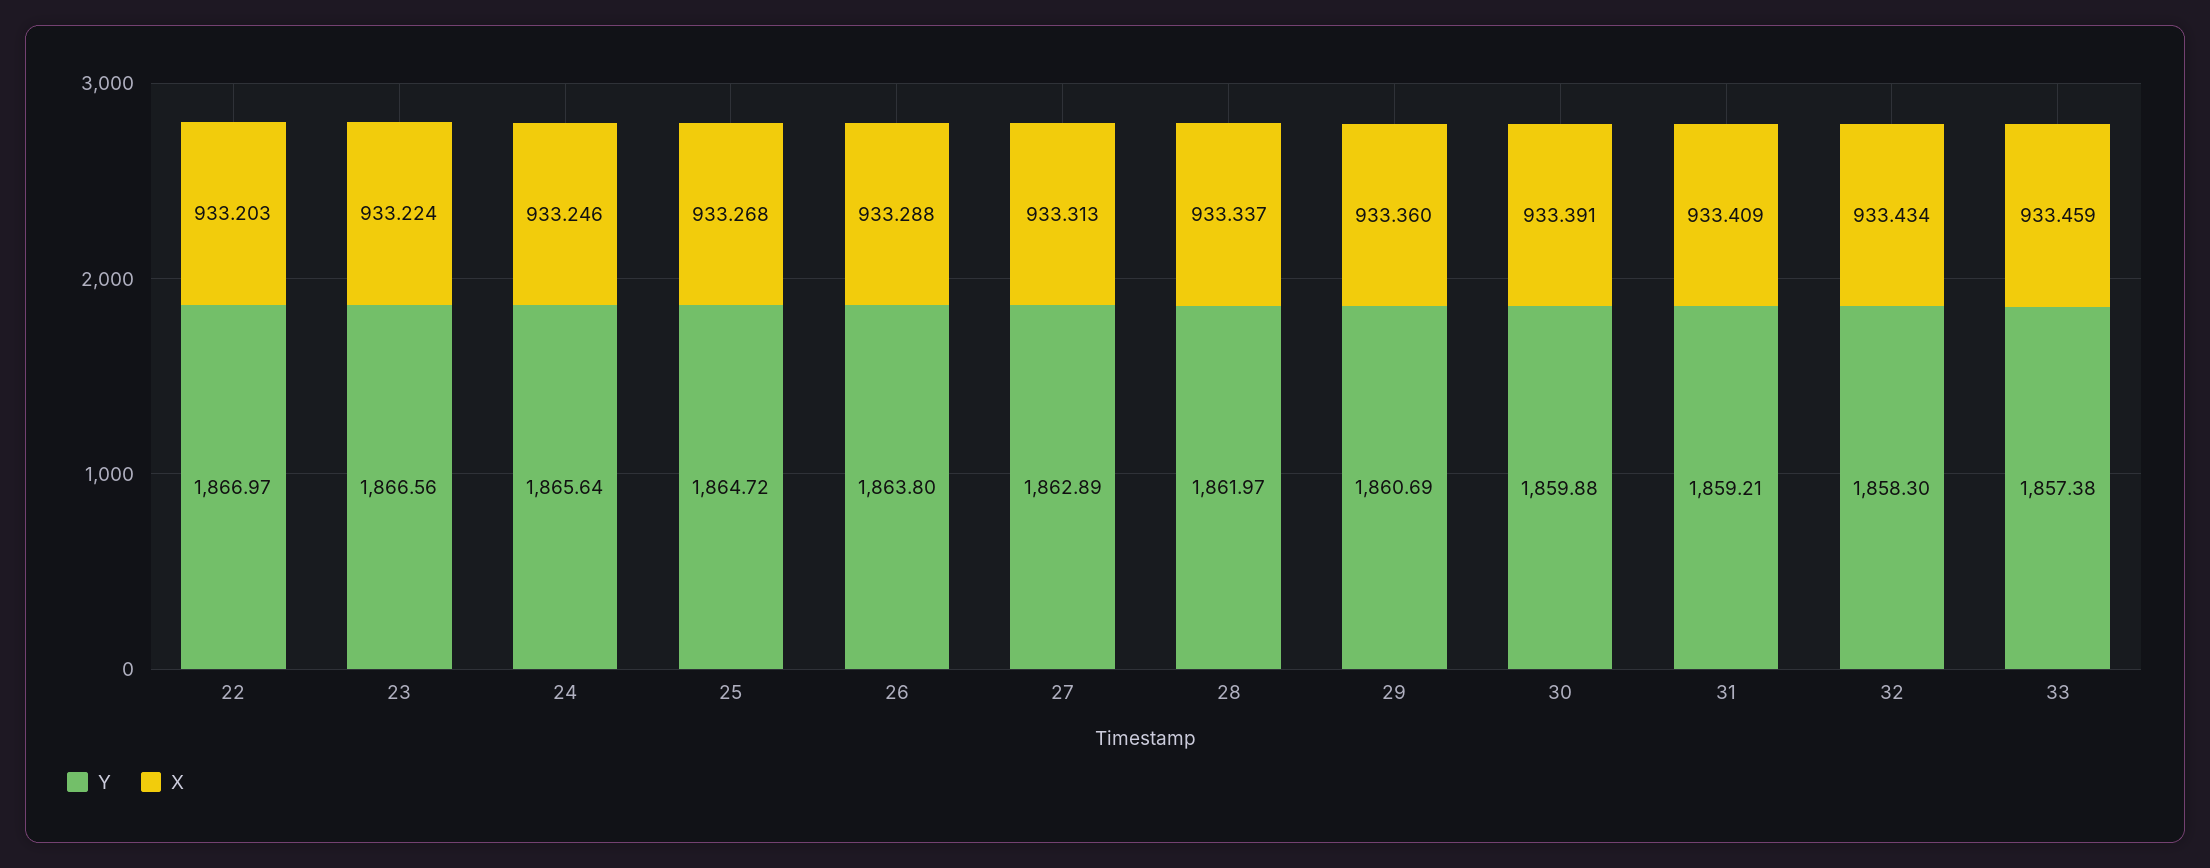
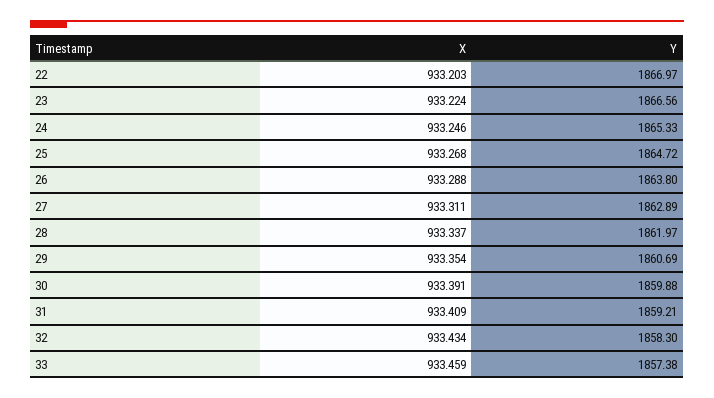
  {
    "Y": {
      "22": 1866.97,
      "23": 1866.56,
-     "24": 1865.64,
+     "24": 1865.33,
      "25": 1864.72,
      "26": 1863.8,
      "27": 1862.89,
      "28": 1861.97,
      "29": 1860.69,
      "30": 1859.88,
      "31": 1859.21,
      "32": 1858.3,
      "33": 1857.38
    },
    "X": {
      "22": 933.203,
      "23": 933.224,
      "24": 933.246,
      "25": 933.268,
      "26": 933.288,
-     "27": 933.313,
+     "27": 933.311,
      "28": 933.337,
-     "29": 933.36,
+     "29": 933.354,
      "30": 933.391,
      "31": 933.409,
      "32": 933.434,
      "33": 933.459
    }
  }

